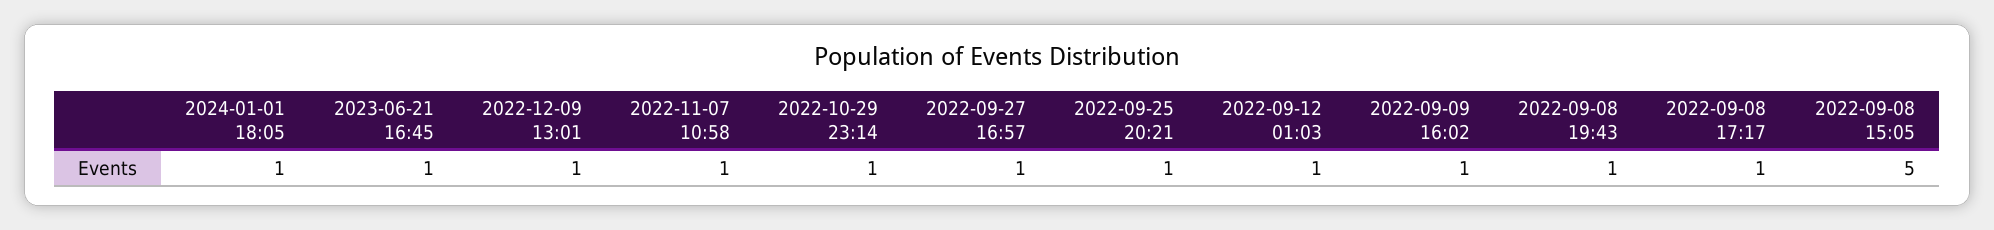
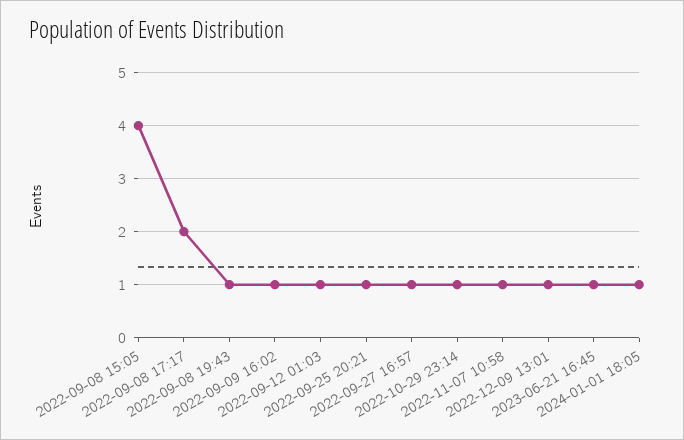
  {
    "2024-01-01 18:05": 1,
    "2023-06-21 16:45": 1,
    "2022-12-09 13:01": 1,
    "2022-11-07 10:58": 1,
    "2022-10-29 23:14": 1,
    "2022-09-27 16:57": 1,
    "2022-09-25 20:21": 1,
    "2022-09-12 01:03": 1,
    "2022-09-09 16:02": 1,
    "2022-09-08 19:43": 1,
-   "2022-09-08 17:17": 1,
+   "2022-09-08 17:17": 2,
-   "2022-09-08 15:05": 5
+   "2022-09-08 15:05": 4
  }

